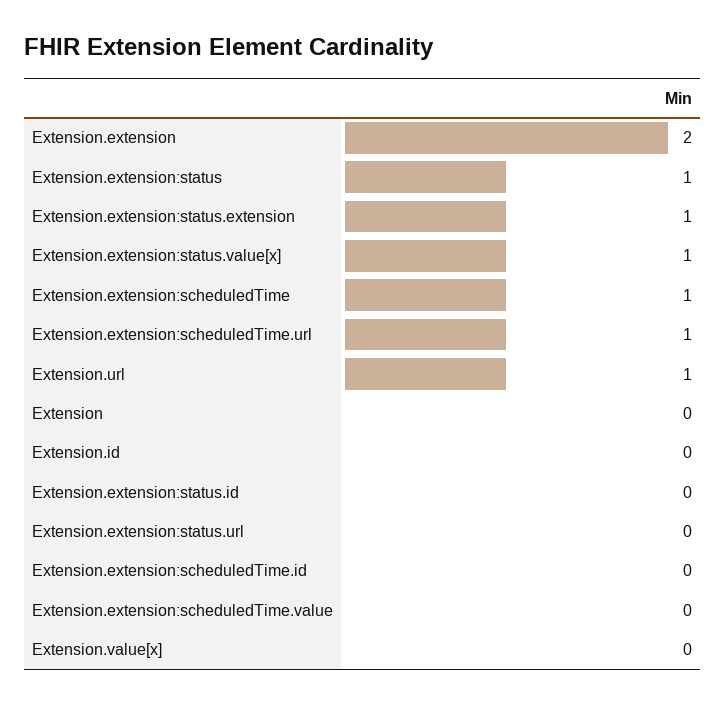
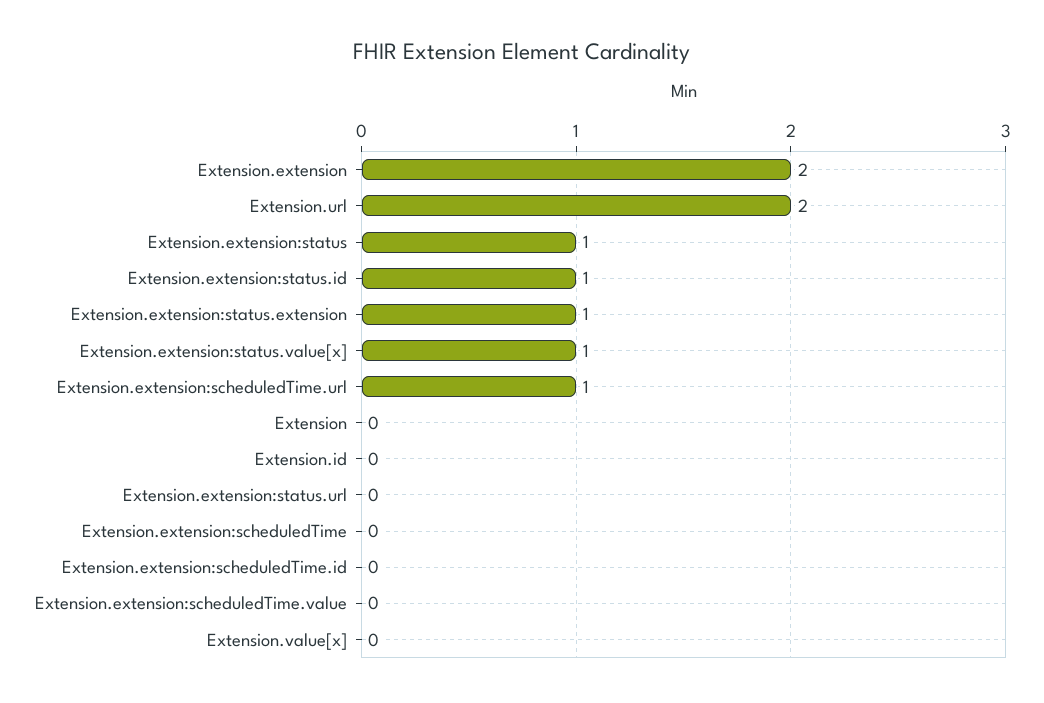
  {
    "Extension.extension": 2,
    "Extension.extension:status": 1,
    "Extension.extension:status.extension": 1,
    "Extension.extension:status.value[x]": 1,
-   "Extension.extension:scheduledTime": 1,
+   "Extension.extension:scheduledTime": 0,
    "Extension.extension:scheduledTime.url": 1,
-   "Extension.url": 1,
+   "Extension.url": 2,
    "Extension": 0,
    "Extension.id": 0,
-   "Extension.extension:status.id": 0,
+   "Extension.extension:status.id": 1,
    "Extension.extension:status.url": 0,
    "Extension.extension:scheduledTime.id": 0,
    "Extension.extension:scheduledTime.value": 0,
    "Extension.value[x]": 0
  }

